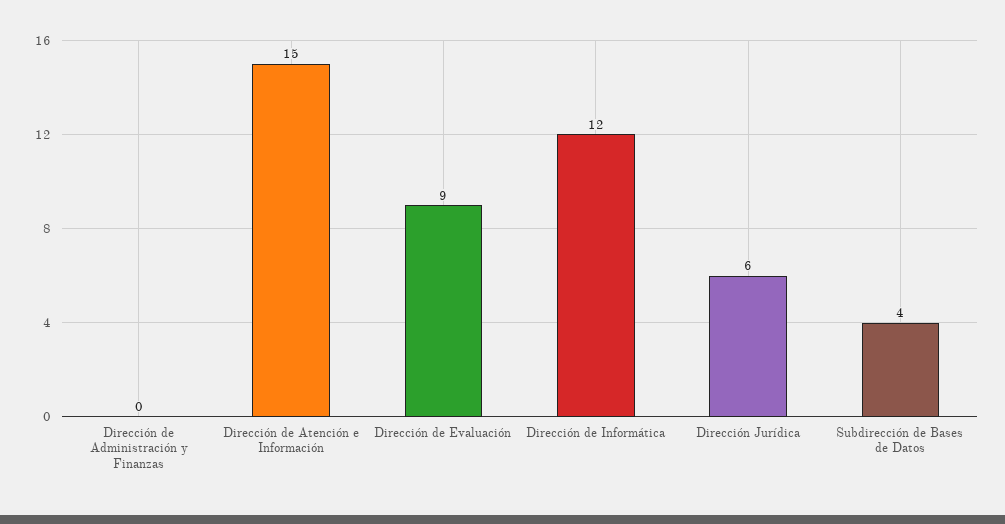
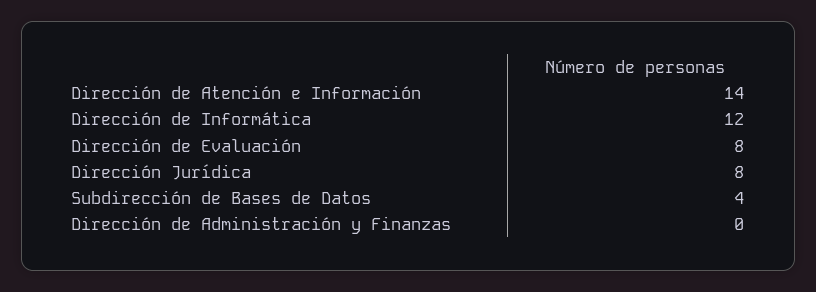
  {
    "Dirección de Administración y Finanzas": 0,
-   "Dirección de Atención e Información": 15,
+   "Dirección de Atención e Información": 14,
-   "Dirección de Evaluación": 9,
+   "Dirección de Evaluación": 8,
    "Dirección de Informática": 12,
-   "Dirección Jurídica": 6,
+   "Dirección Jurídica": 8,
    "Subdirección de Bases de Datos": 4
  }

